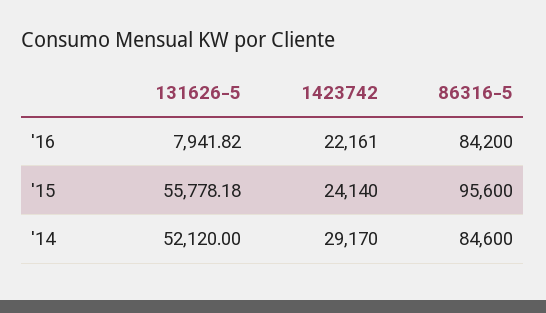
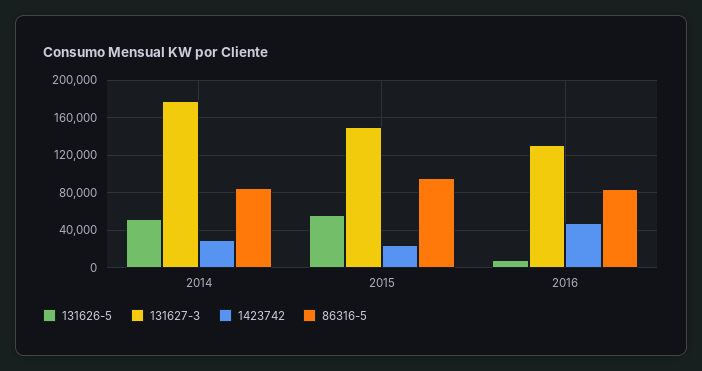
  {
    "131626-5": {
      "'16": 7941.82,
      "'15": 55778.18,
      "'14": 52120
    },
    "1423742": {
-     "'16": 22161,
+     "'16": 50000,
      "'15": 24140,
      "'14": 29170
    },
    "86316-5": {
      "'16": 84200,
      "'15": 95600,
      "'14": 84600
-   }
+   },
+   "131627-3": {
+     "'14": 180000,
+     "'15": 150000,
+     "'16": 130000
+   }
  }

